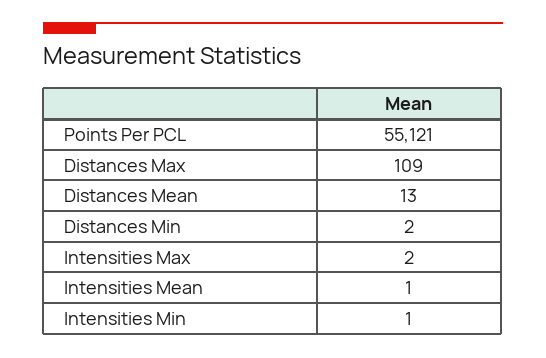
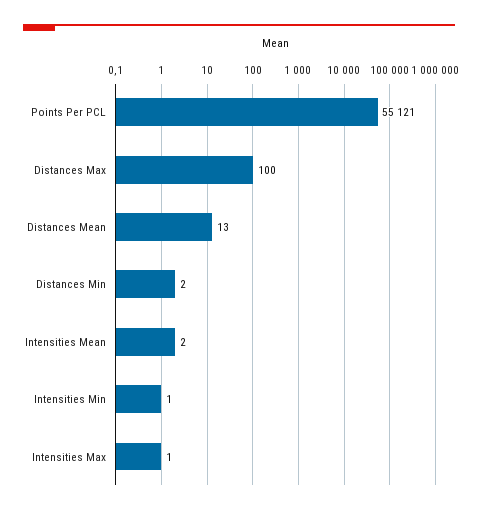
  {
    "Points Per PCL": 55121,
-   "Distances Max": 109,
+   "Distances Max": 100,
    "Distances Mean": 13,
    "Distances Min": 2,
-   "Intensities Max": 2,
+   "Intensities Max": 1,
-   "Intensities Mean": 1,
+   "Intensities Mean": 2,
    "Intensities Min": 1
  }

